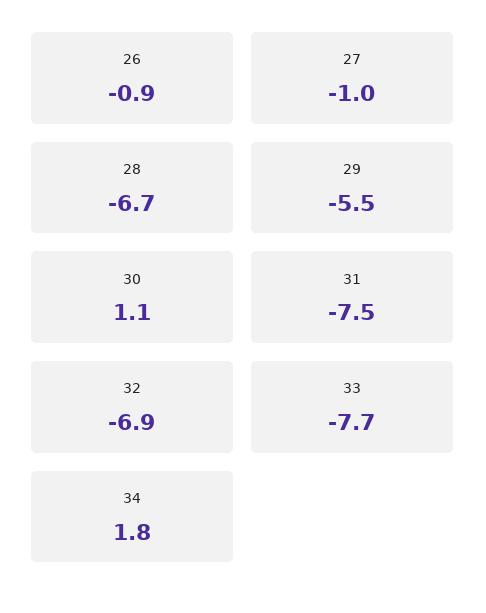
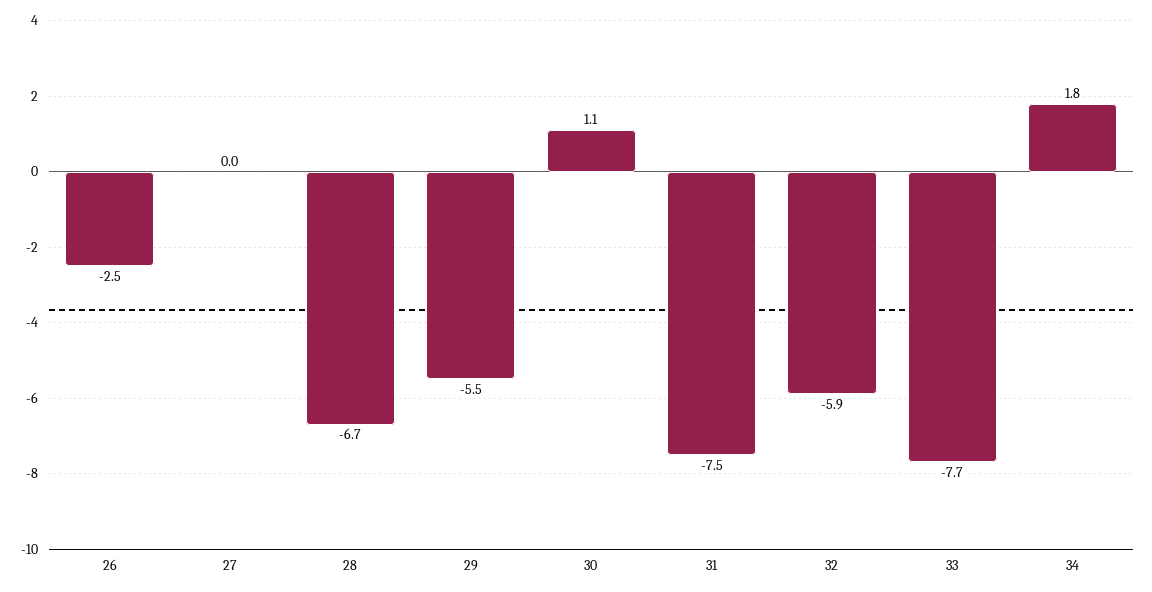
  {
-   "26": -0.9,
+   "26": -2.5,
-   "27": -1,
+   "27": 0,
    "28": -6.7,
    "29": -5.5,
    "30": 1.1,
    "31": -7.5,
-   "32": -6.9,
+   "32": -5.9,
    "33": -7.7,
    "34": 1.8
  }

